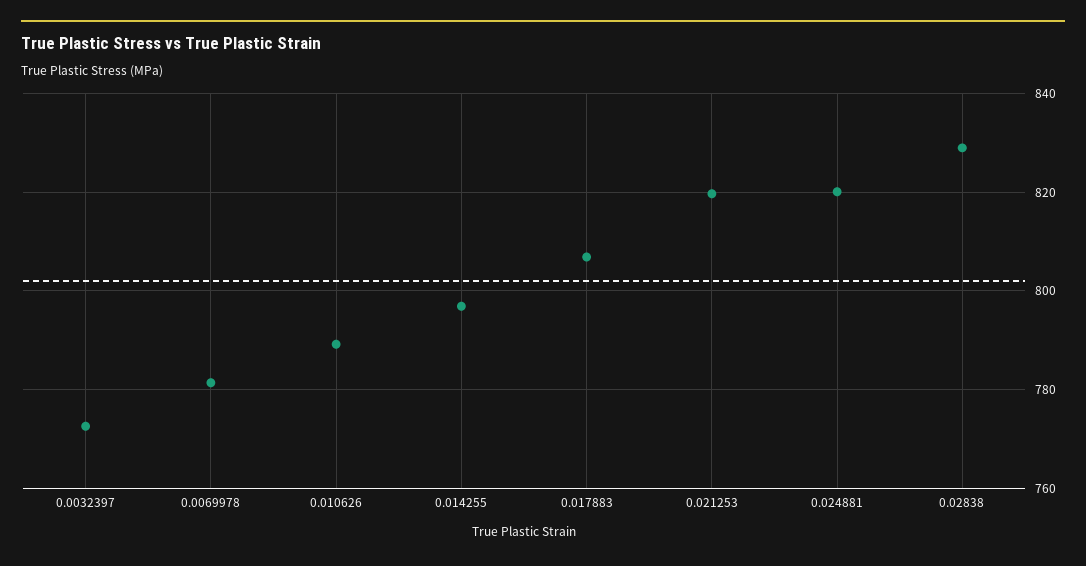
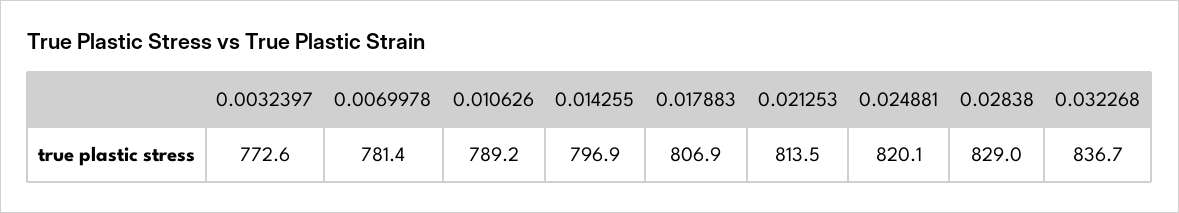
  {
    "0.0032397": 772.6,
    "0.0069978": 781.4,
    "0.010626": 789.2,
    "0.014255": 796.9,
    "0.017883": 806.9,
-   "0.021253": 820,
+   "0.021253": 813.5,
    "0.024881": 820.1,
-   "0.02838": 829
+   "0.02838": 829,
+   "0.032268": 836.7
  }

